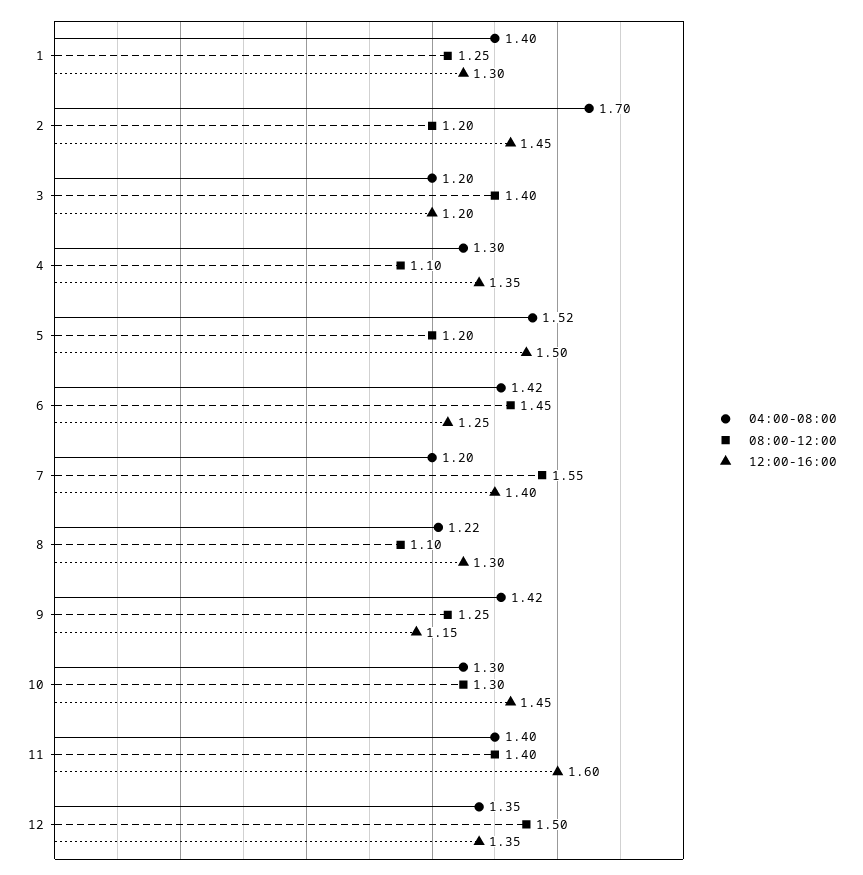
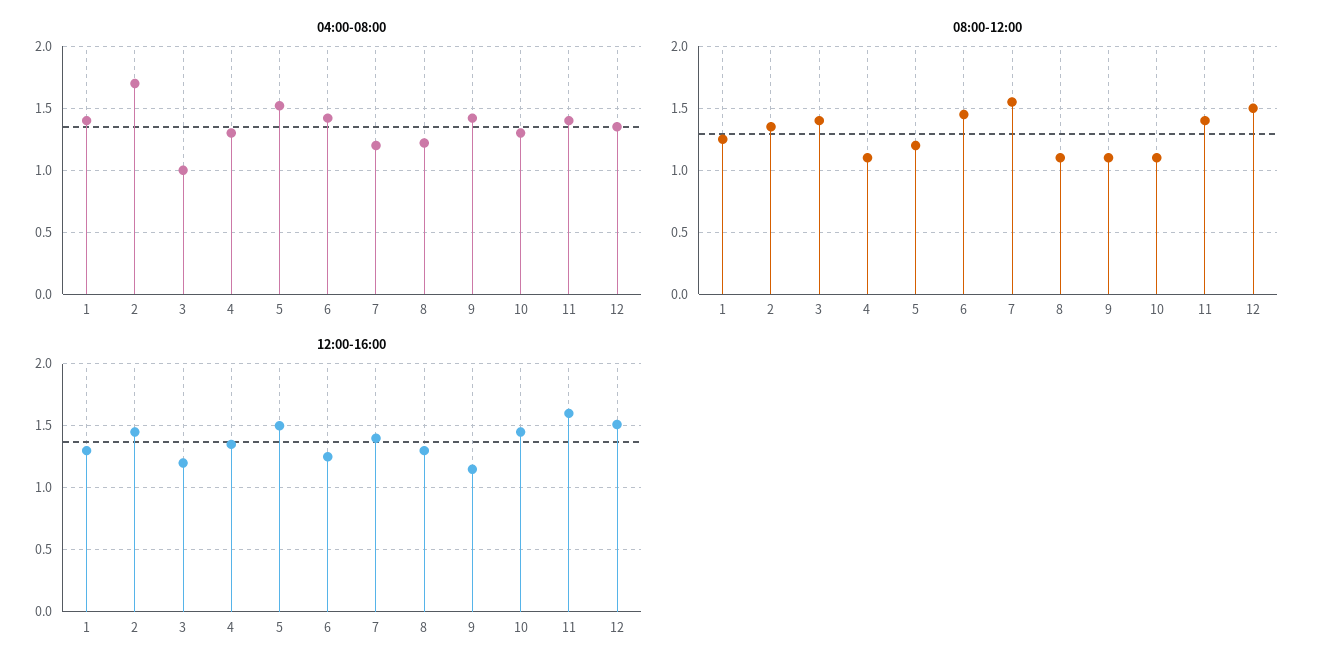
  {
    "04:00-08:00": {
      "1": 1.4,
      "2": 1.7,
-     "3": 1.2,
+     "3": 1,
      "4": 1.3,
      "5": 1.52,
      "6": 1.42,
      "7": 1.2,
      "8": 1.22,
      "9": 1.42,
      "10": 1.3,
      "11": 1.4,
      "12": 1.35
    },
    "08:00-12:00": {
      "1": 1.25,
-     "2": 1.2,
+     "2": 1.35,
      "3": 1.4,
      "4": 1.1,
      "5": 1.2,
      "6": 1.45,
      "7": 1.55,
      "8": 1.1,
-     "9": 1.25,
+     "9": 1.1,
-     "10": 1.3,
+     "10": 1.1,
      "11": 1.4,
      "12": 1.5
    },
    "12:00-16:00": {
      "1": 1.3,
      "2": 1.45,
      "3": 1.2,
      "4": 1.35,
      "5": 1.5,
      "6": 1.25,
      "7": 1.4,
      "8": 1.3,
      "9": 1.15,
      "10": 1.45,
      "11": 1.6,
-     "12": 1.35
+     "12": 1.5
    }
  }

